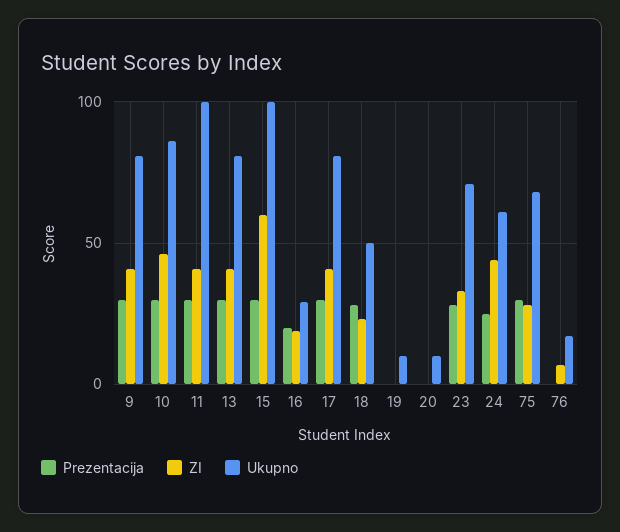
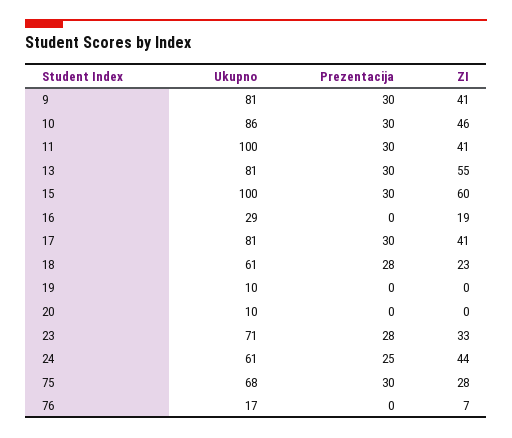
  {
    "Prezentacija": {
      "9": 30,
      "10": 30,
      "11": 30,
      "13": 30,
      "15": 30,
-     "16": 20,
+     "16": 0,
      "17": 30,
      "18": 28,
      "19": 0,
      "20": 0,
      "23": 28,
      "24": 25,
      "75": 30,
      "76": 0
    },
    "ZI": {
      "9": 41,
      "10": 46,
      "11": 41,
-     "13": 40,
+     "13": 55,
      "15": 60,
      "16": 19,
      "17": 41,
      "18": 23,
      "19": 0,
      "20": 0,
      "23": 33,
      "24": 44,
      "75": 28,
      "76": 7
    },
    "Ukupno": {
      "9": 81,
      "10": 86,
      "11": 100,
      "13": 81,
      "15": 100,
      "16": 29,
      "17": 81,
-     "18": 50,
+     "18": 61,
      "19": 10,
      "20": 10,
      "23": 71,
      "24": 61,
      "75": 68,
      "76": 17
    }
  }

